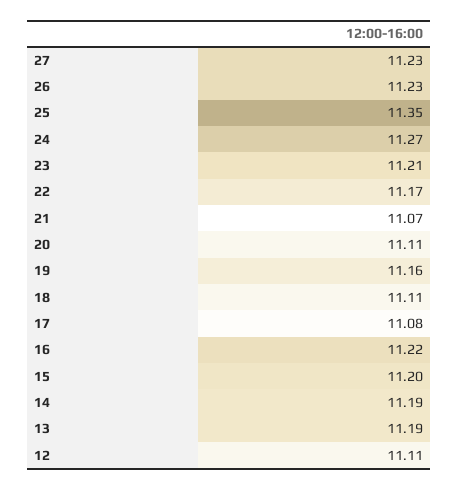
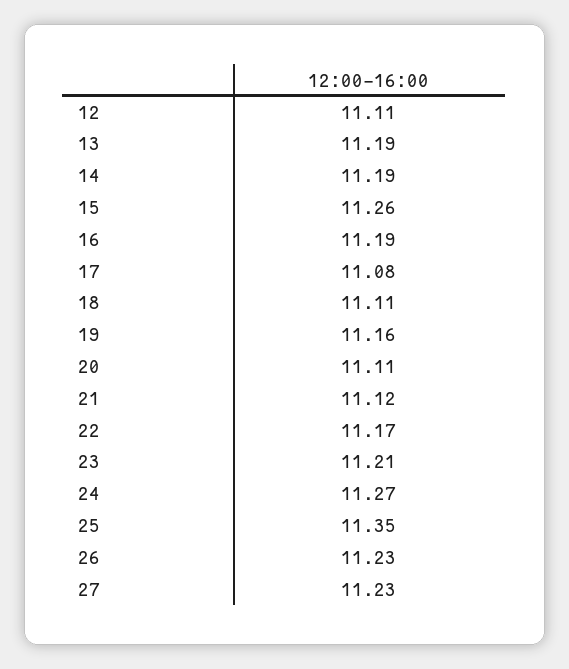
  {
    "27": 11.23,
    "26": 11.23,
    "25": 11.35,
    "24": 11.27,
    "23": 11.21,
    "22": 11.17,
-   "21": 11.07,
+   "21": 11.12,
    "20": 11.11,
    "19": 11.16,
    "18": 11.11,
    "17": 11.08,
-   "16": 11.22,
+   "16": 11.19,
-   "15": 11.2,
+   "15": 11.26,
    "14": 11.19,
    "13": 11.19,
    "12": 11.11
  }

